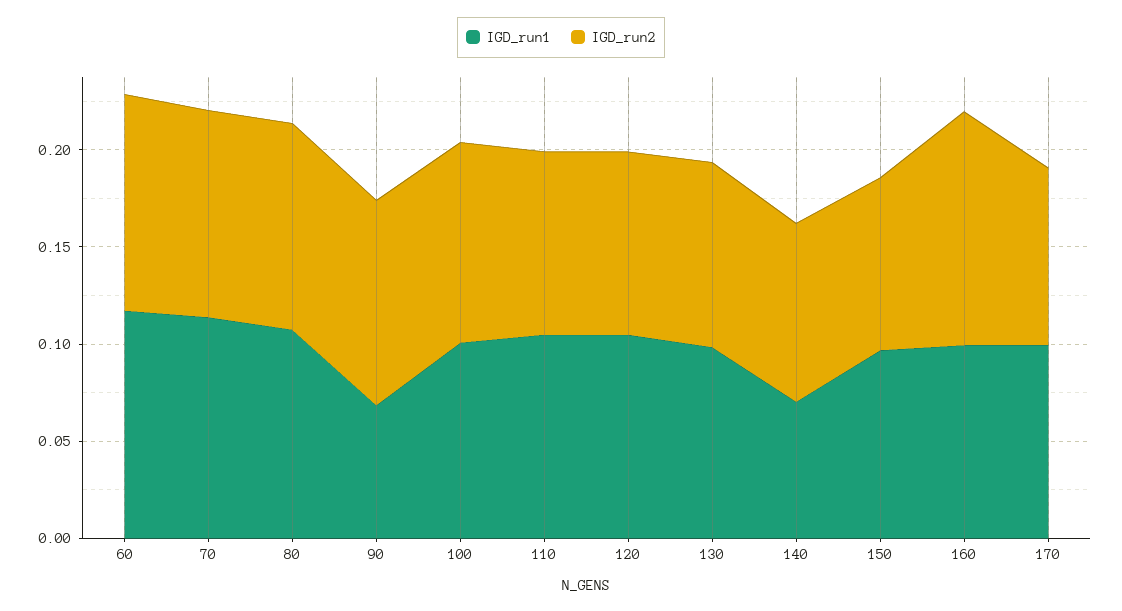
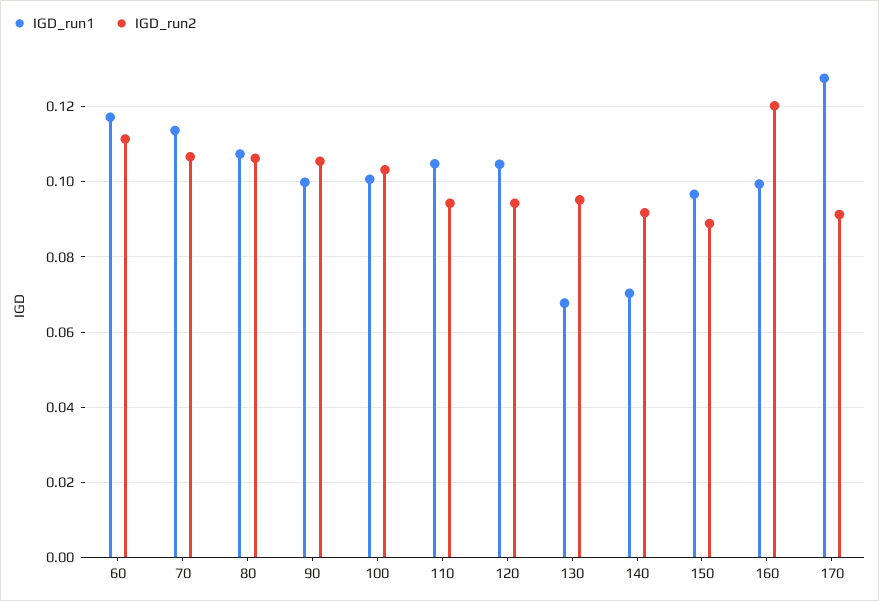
  {
    "IGD_run1": {
      "60": 0.118,
      "70": 0.114,
      "80": 0.108,
-     "90": 0.07,
+     "90": 0.1,
      "100": 0.1,
      "110": 0.104,
      "120": 0.104,
-     "130": 0.1,
+     "130": 0.068,
      "140": 0.07,
      "150": 0.096,
      "160": 0.1,
-     "170": 0.1
+     "170": 0.128
    },
    "IGD_run2": {
      "60": 0.112,
      "70": 0.106,
      "80": 0.106,
      "90": 0.106,
      "100": 0.104,
      "110": 0.094,
      "120": 0.094,
      "130": 0.096,
      "140": 0.092,
      "150": 0.088,
      "160": 0.12,
      "170": 0.092
    }
  }

